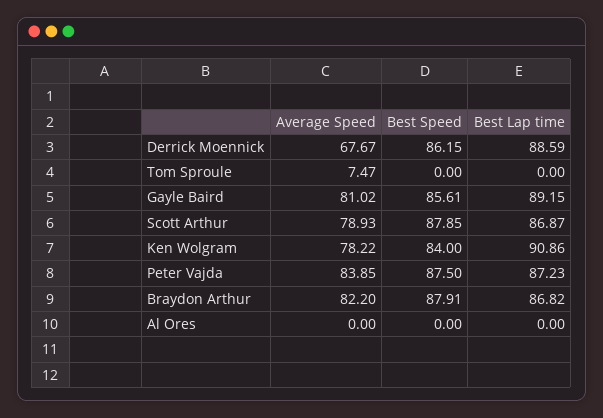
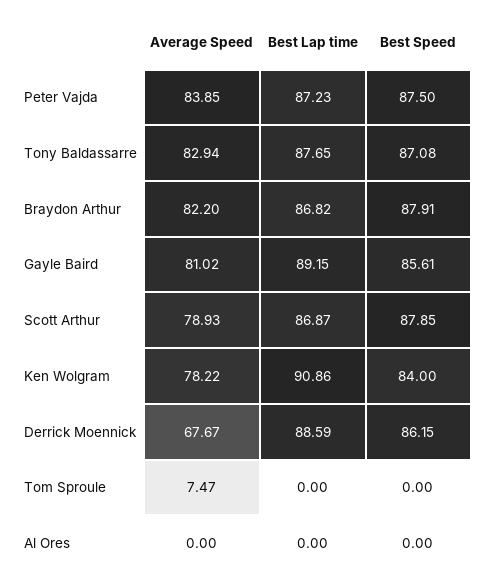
  {
    "Average Speed": {
      "Derrick Moennick": 67.67,
      "Tom Sproule": 7.47,
      "Gayle Baird": 81.02,
      "Scott Arthur": 78.93,
      "Ken Wolgram": 78.22,
      "Peter Vajda": 83.85,
      "Braydon Arthur": 82.2,
-     "Al Ores": 0
+     "Al Ores": 0,
+     "Tony Baldassarre": 82.94
    },
    "Best Speed": {
      "Derrick Moennick": 86.15,
      "Tom Sproule": 0,
      "Gayle Baird": 85.61,
      "Scott Arthur": 87.85,
      "Ken Wolgram": 84,
      "Peter Vajda": 87.5,
      "Braydon Arthur": 87.91,
-     "Al Ores": 0
+     "Al Ores": 0,
+     "Tony Baldassarre": 87.08
    },
    "Best Lap time": {
      "Derrick Moennick": 88.59,
      "Tom Sproule": 0,
      "Gayle Baird": 89.15,
      "Scott Arthur": 86.87,
      "Ken Wolgram": 90.86,
      "Peter Vajda": 87.23,
      "Braydon Arthur": 86.82,
-     "Al Ores": 0
+     "Al Ores": 0,
+     "Tony Baldassarre": 87.65
    }
  }

